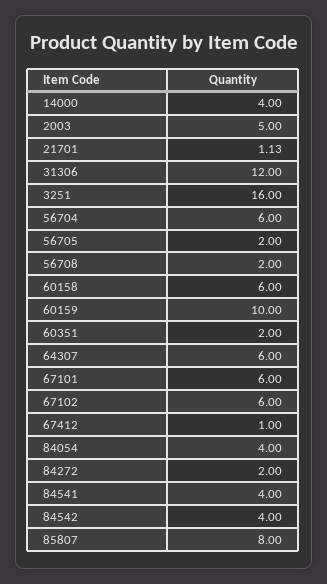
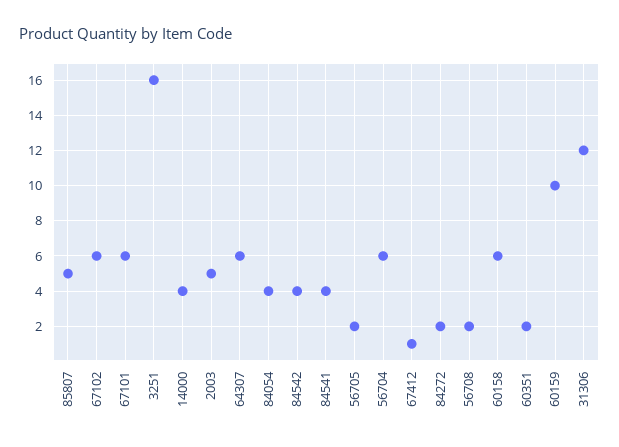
  {
    "14000": 4,
    "2003": 5,
-   "21701": 1.13,
    "31306": 12,
    "3251": 16,
    "56704": 6,
    "56705": 2,
    "56708": 2,
    "60158": 6,
    "60159": 10,
    "60351": 2,
    "64307": 6,
    "67101": 6,
    "67102": 6,
    "67412": 1,
    "84054": 4,
    "84272": 2,
    "84541": 4,
    "84542": 4,
-   "85807": 8
+   "85807": 5
  }

